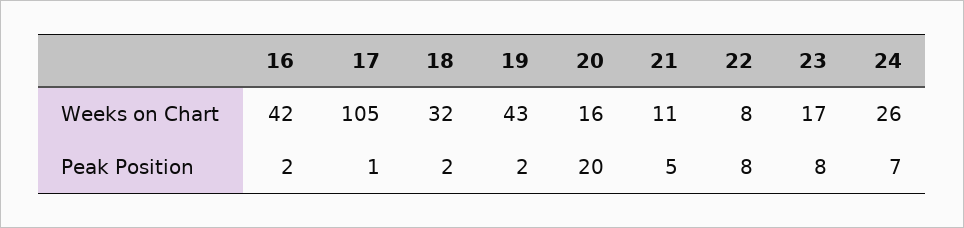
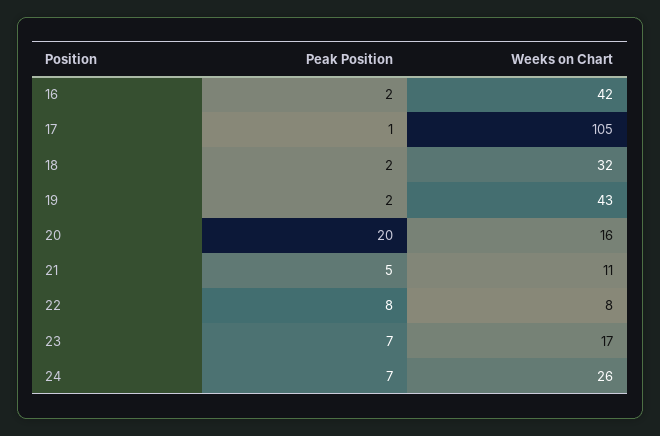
  {
    "16": {
      "Weeks on Chart": 42,
      "Peak Position": 2
    },
    "17": {
      "Weeks on Chart": 105,
      "Peak Position": 1
    },
    "18": {
      "Weeks on Chart": 32,
      "Peak Position": 2
    },
    "19": {
      "Weeks on Chart": 43,
      "Peak Position": 2
    },
    "20": {
      "Weeks on Chart": 16,
      "Peak Position": 20
    },
    "21": {
      "Weeks on Chart": 11,
      "Peak Position": 5
    },
    "22": {
      "Weeks on Chart": 8,
      "Peak Position": 8
    },
    "23": {
      "Weeks on Chart": 17,
-     "Peak Position": 8
+     "Peak Position": 7
    },
    "24": {
      "Weeks on Chart": 26,
      "Peak Position": 7
    }
  }

